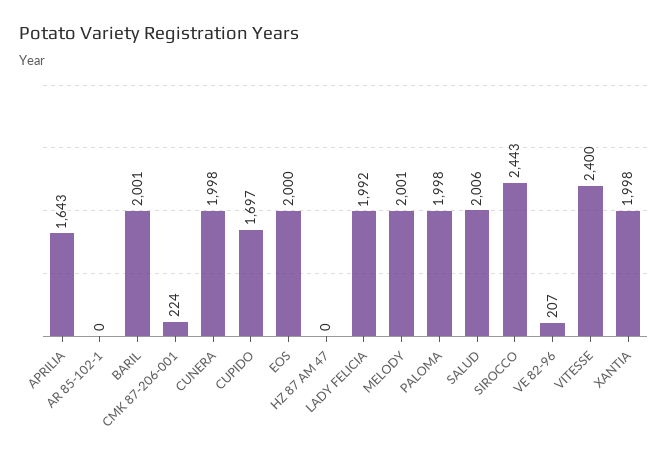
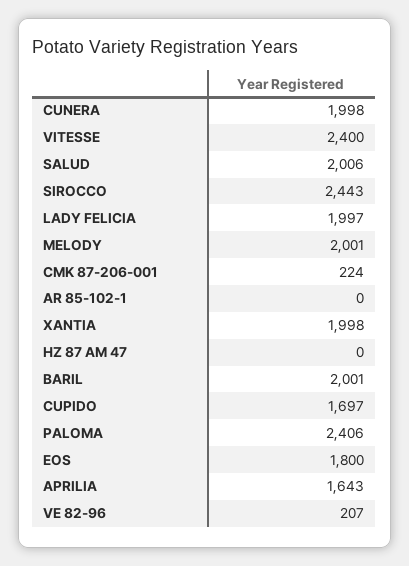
  {
    "APRILIA": 1643,
    "AR 85-102-1": 0,
    "BARIL": 2001,
    "CMK 87-206-001": 224,
    "CUNERA": 1998,
    "CUPIDO": 1697,
-   "EOS": 2000,
+   "EOS": 1800,
    "HZ 87 AM 47": 0,
-   "LADY FELICIA": 1992,
+   "LADY FELICIA": 1997,
    "MELODY": 2001,
-   "PALOMA": 1998,
+   "PALOMA": 2406,
    "SALUD": 2006,
    "SIROCCO": 2443,
    "VE 82-96": 207,
    "VITESSE": 2400,
    "XANTIA": 1998
  }

